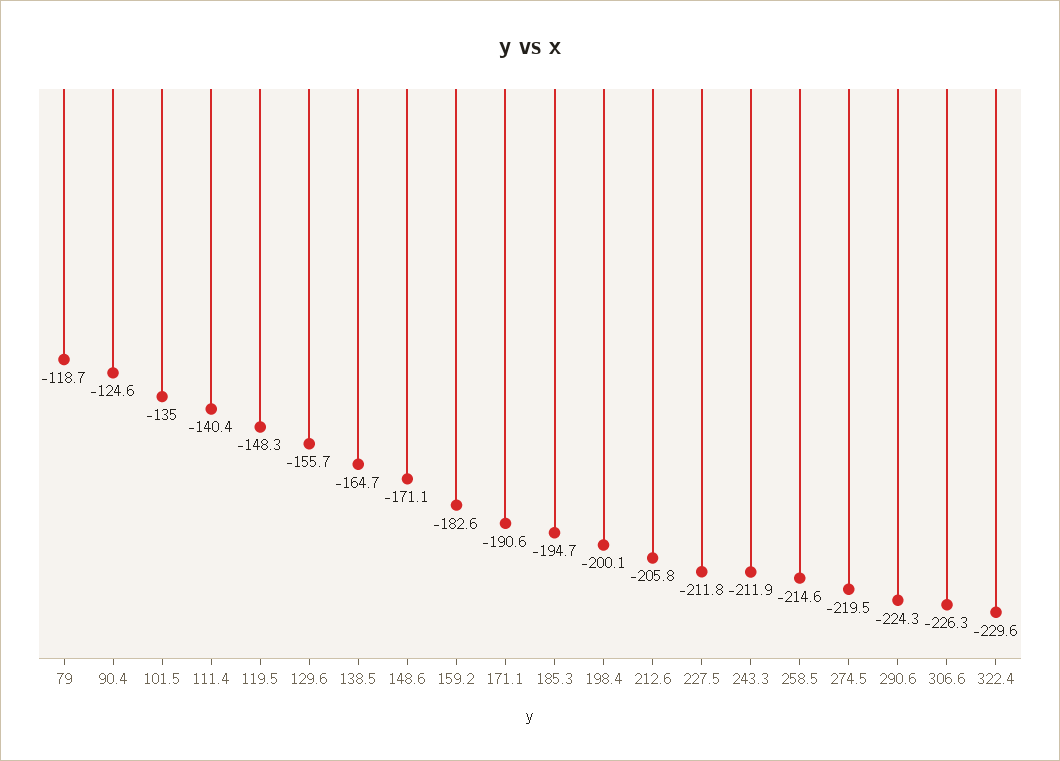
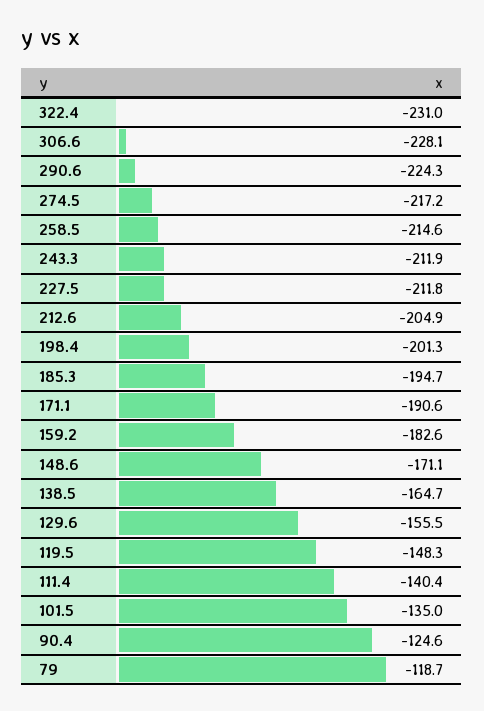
  {
    "79": -118.7,
    "90.4": -124.6,
    "101.5": -135,
    "111.4": -140.4,
    "119.5": -148.3,
-   "129.6": -155.7,
+   "129.6": -155.5,
    "138.5": -164.7,
    "148.6": -171.1,
    "159.2": -182.6,
    "171.1": -190.6,
    "185.3": -194.7,
-   "198.4": -200.1,
+   "198.4": -201.3,
-   "212.6": -205.8,
+   "212.6": -204.9,
    "227.5": -211.8,
    "243.3": -211.9,
    "258.5": -214.6,
-   "274.5": -219.5,
+   "274.5": -217.2,
    "290.6": -224.3,
-   "306.6": -226.3,
+   "306.6": -228.1,
-   "322.4": -229.6
+   "322.4": -231
  }

